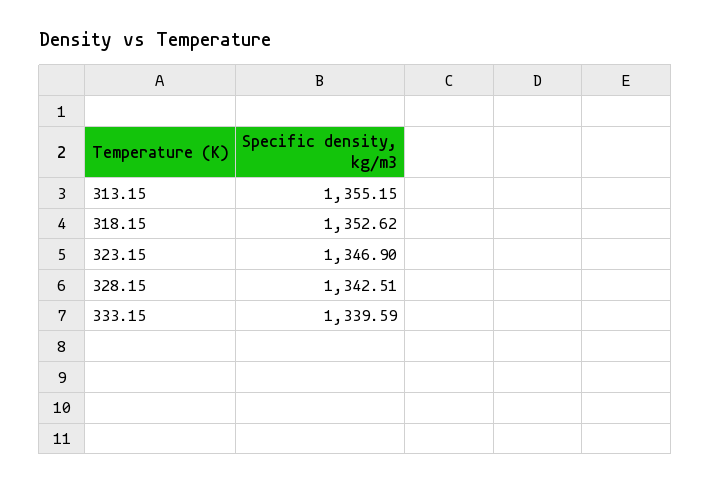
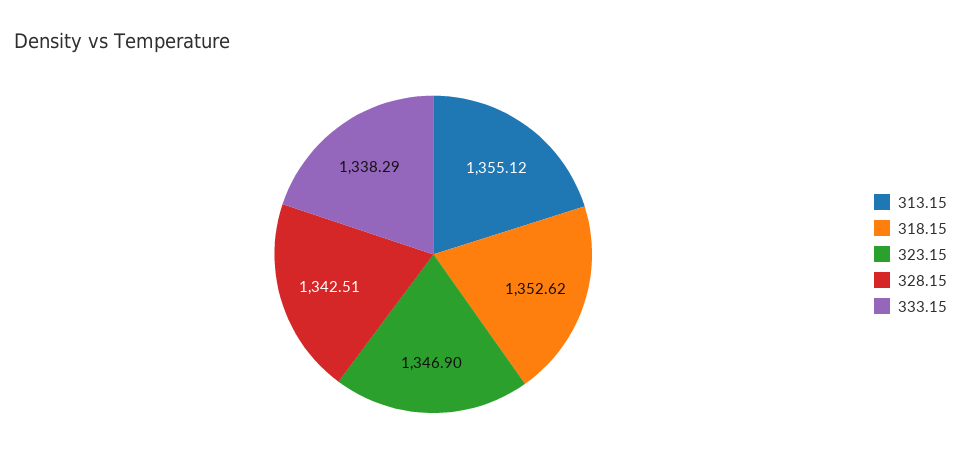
  {
-   "313.15": 1355.15,
+   "313.15": 1355.12,
    "318.15": 1352.62,
    "323.15": 1346.9,
    "328.15": 1342.51,
-   "333.15": 1339.59
+   "333.15": 1338.29
  }

